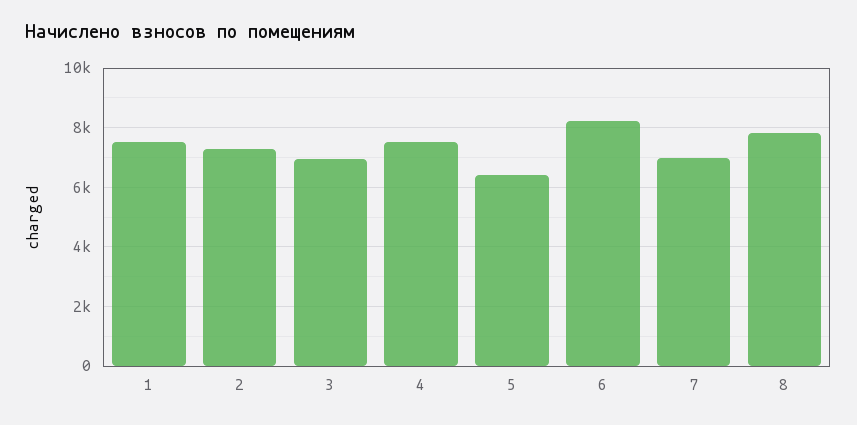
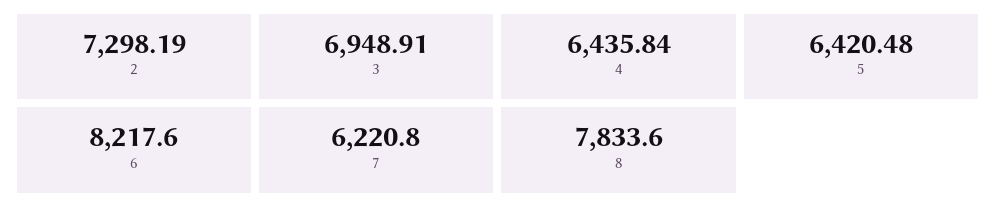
  {
-   "1": 7500,
    "2": 7298.19,
    "3": 6948.91,
-   "4": 7500,
+   "4": 6435.84,
    "5": 6420.48,
    "6": 8217.6,
-   "7": 7000,
+   "7": 6220.8,
    "8": 7833.6
  }

